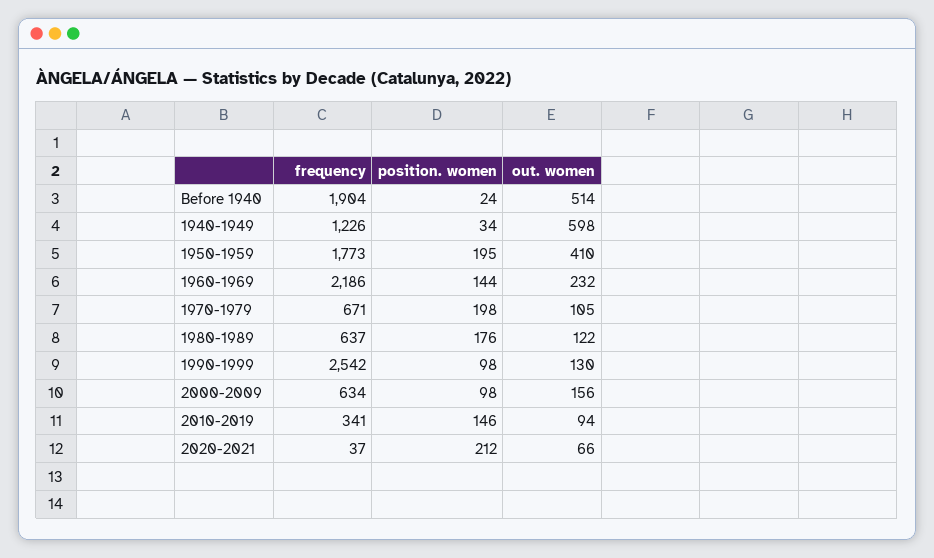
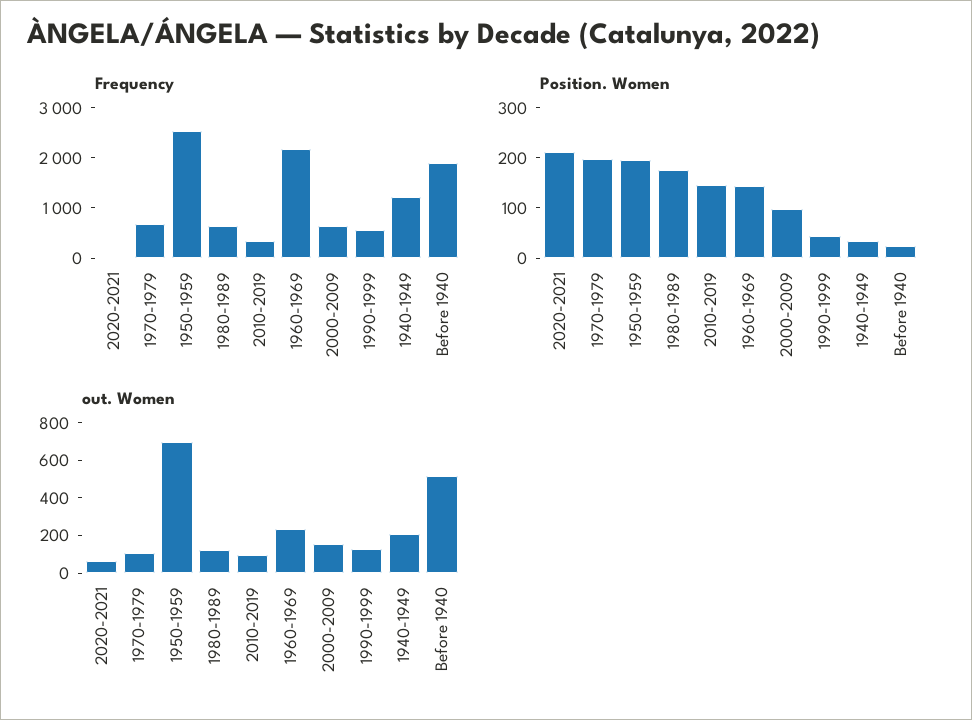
  {
    "frequency": {
      "Before 1940": 1904,
      "1940-1949": 1226,
-     "1950-1959": 1773,
+     "1950-1959": 2600,
      "1960-1969": 2186,
      "1970-1979": 671,
      "1980-1989": 637,
-     "1990-1999": 2542,
+     "1990-1999": 600,
      "2000-2009": 634,
      "2010-2019": 341,
      "2020-2021": 37
    },
    "position. women": {
      "Before 1940": 24,
      "1940-1949": 34,
      "1950-1959": 195,
      "1960-1969": 144,
      "1970-1979": 198,
      "1980-1989": 176,
-     "1990-1999": 98,
+     "1990-1999": 40,
      "2000-2009": 98,
      "2010-2019": 146,
      "2020-2021": 212
    },
    "out. women": {
      "Before 1940": 514,
-     "1940-1949": 598,
+     "1940-1949": 200,
-     "1950-1959": 410,
+     "1950-1959": 700,
      "1960-1969": 232,
      "1970-1979": 105,
      "1980-1989": 122,
      "1990-1999": 130,
      "2000-2009": 156,
      "2010-2019": 94,
      "2020-2021": 66
    }
  }

